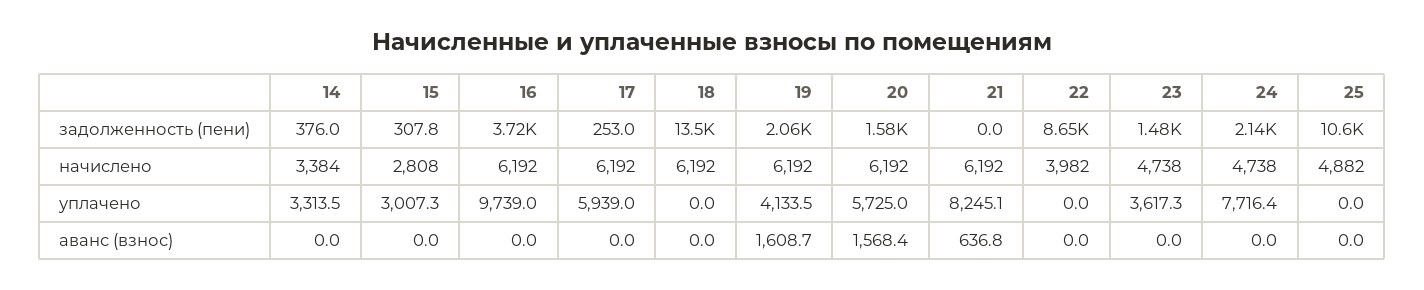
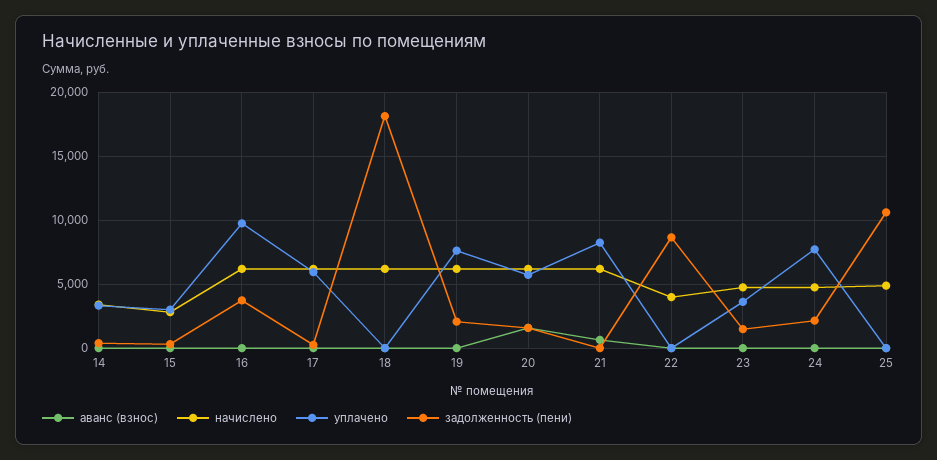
  {
    "задолженность (пени)": {
      "14": 376,
      "15": 307.8,
      "16": 3720,
      "17": 253,
-     "18": 13500,
+     "18": 18000,
      "19": 2060,
      "20": 1580,
      "21": 0,
      "22": 8650,
      "23": 1480,
      "24": 2140,
      "25": 10600
    },
    "начислено": {
      "14": 3384,
      "15": 2808,
      "16": 6192,
      "17": 6192,
      "18": 6192,
      "19": 6192,
      "20": 6192,
      "21": 6192,
      "22": 3982,
      "23": 4738,
      "24": 4738,
      "25": 4882
    },
    "уплачено": {
      "14": 3313.5,
      "15": 3007.3,
      "16": 9739,
      "17": 5939,
      "18": 0,
-     "19": 4133.5,
+     "19": 7500,
      "20": 5725,
      "21": 8245.1,
      "22": 0,
      "23": 3617.3,
      "24": 7716.4,
      "25": 0
    },
    "аванс (взнос)": {
      "14": 0,
      "15": 0,
      "16": 0,
      "17": 0,
      "18": 0,
-     "19": 1608.7,
+     "19": 0,
      "20": 1568.4,
      "21": 636.8,
      "22": 0,
      "23": 0,
      "24": 0,
      "25": 0
    }
  }

